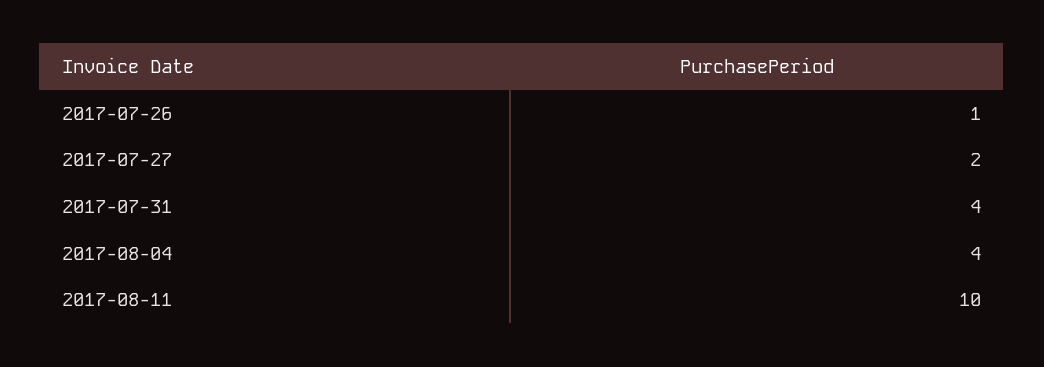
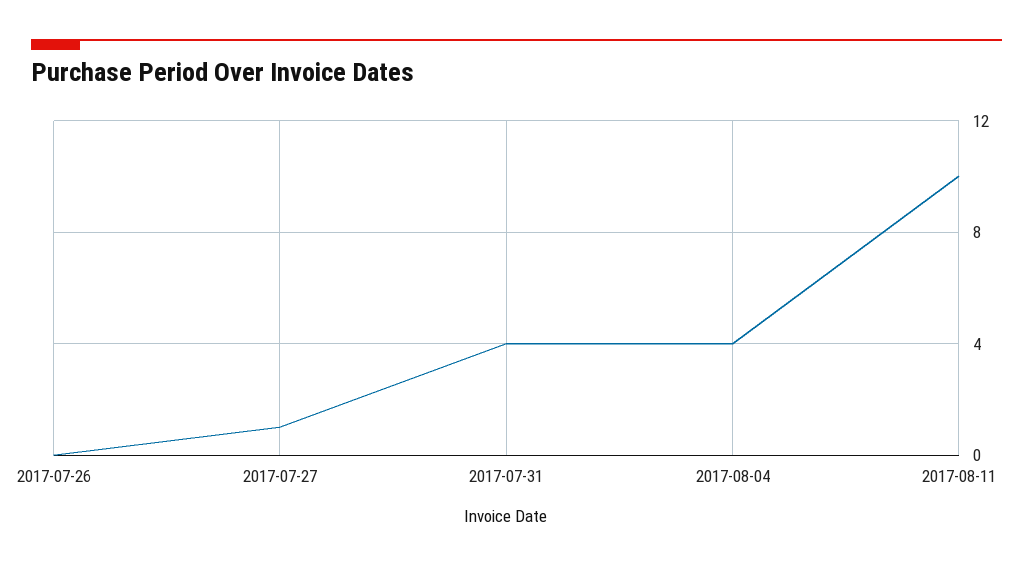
  {
-   "2017-07-26": 1,
+   "2017-07-26": 0,
-   "2017-07-27": 2,
+   "2017-07-27": 1,
    "2017-07-31": 4,
    "2017-08-04": 4,
    "2017-08-11": 10
  }

